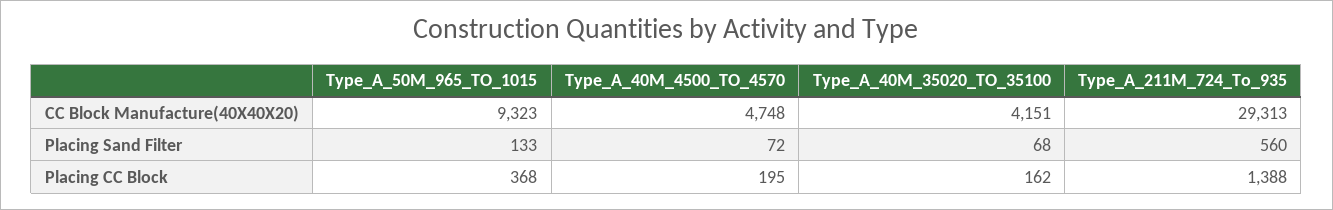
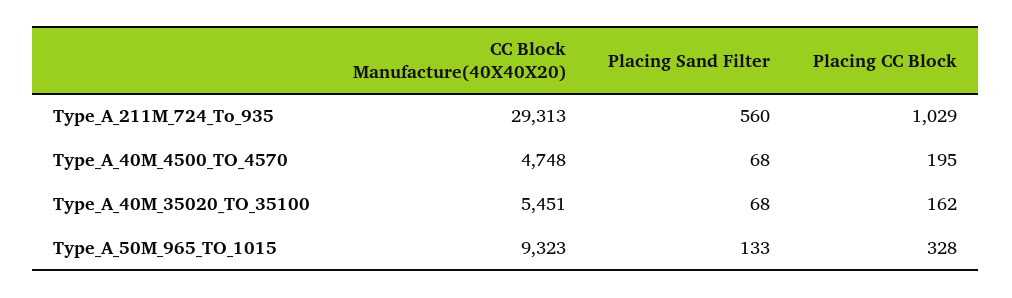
  {
    "Type_A_50M_965_TO_1015": {
      "CC Block Manufacture(40X40X20)": 9323,
      "Placing Sand Filter": 133,
-     "Placing CC Block": 368
+     "Placing CC Block": 328
    },
    "Type_A_40M_4500_TO_4570": {
      "CC Block Manufacture(40X40X20)": 4748,
-     "Placing Sand Filter": 72,
+     "Placing Sand Filter": 68,
      "Placing CC Block": 195
    },
    "Type_A_40M_35020_TO_35100": {
-     "CC Block Manufacture(40X40X20)": 4151,
+     "CC Block Manufacture(40X40X20)": 5451,
      "Placing Sand Filter": 68,
      "Placing CC Block": 162
    },
    "Type_A_211M_724_To_935": {
      "CC Block Manufacture(40X40X20)": 29313,
      "Placing Sand Filter": 560,
-     "Placing CC Block": 1388
+     "Placing CC Block": 1029
    }
  }

